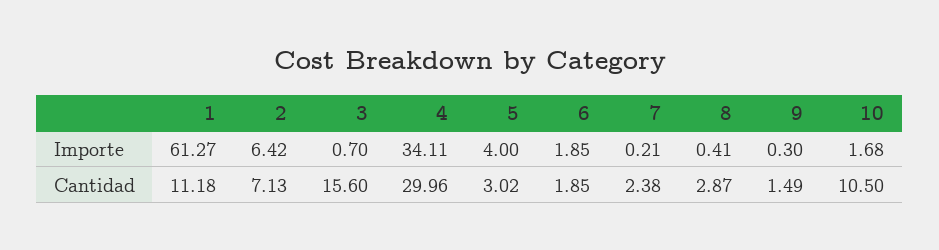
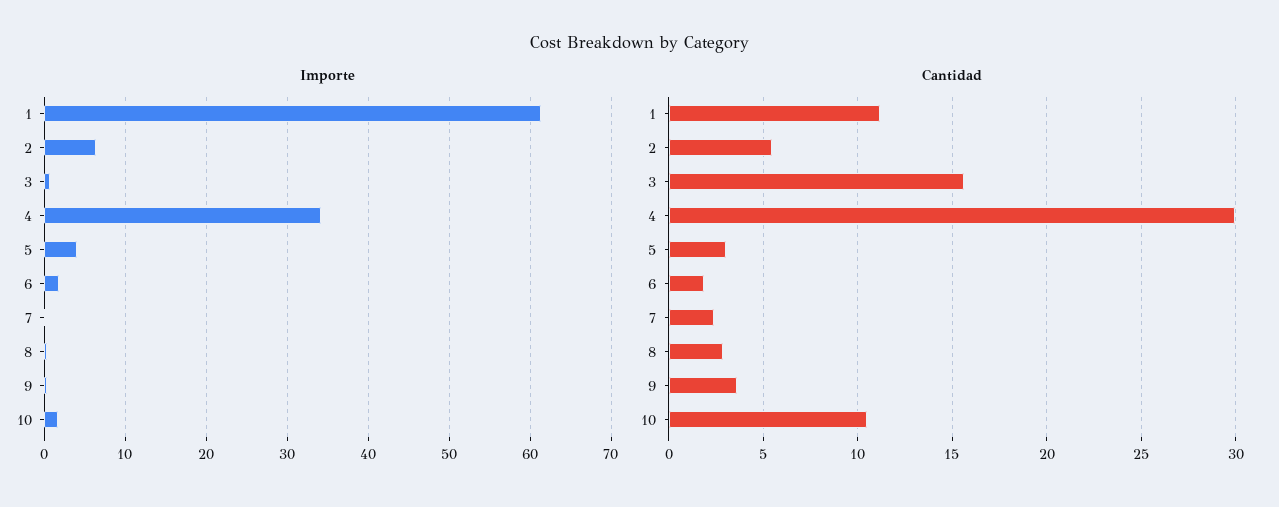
  {
    "Importe": {
      "1": 61.27,
      "2": 6.42,
      "3": 0.7,
      "4": 34.11,
      "5": 4,
      "6": 1.85,
      "7": 0.21,
      "8": 0.41,
      "9": 0.3,
      "10": 1.68
    },
    "Cantidad": {
      "1": 11.18,
-     "2": 7.13,
+     "2": 5.5,
      "3": 15.6,
      "4": 29.96,
      "5": 3.02,
      "6": 1.85,
      "7": 2.38,
      "8": 2.87,
-     "9": 1.49,
+     "9": 3.5,
      "10": 10.5
    }
  }

